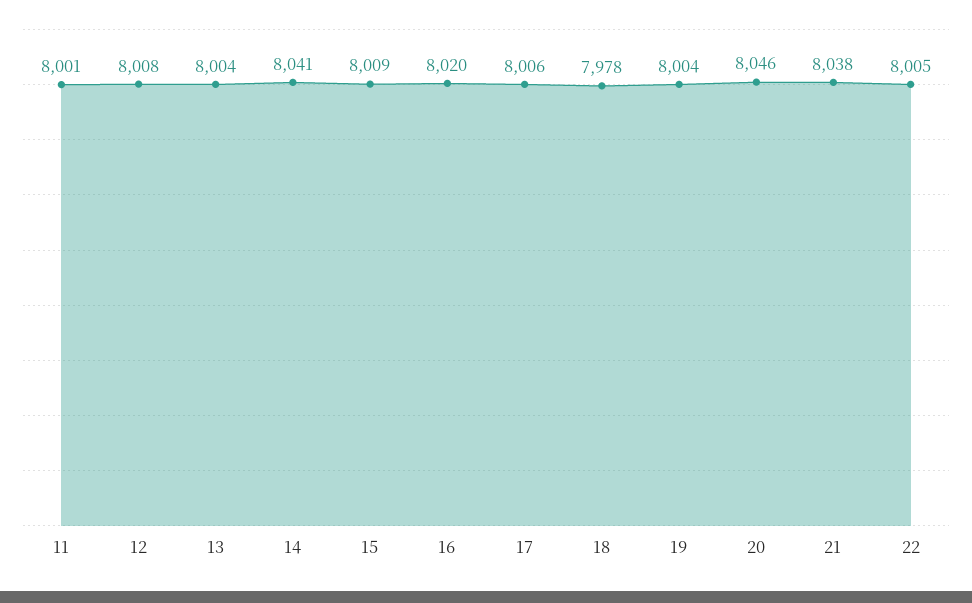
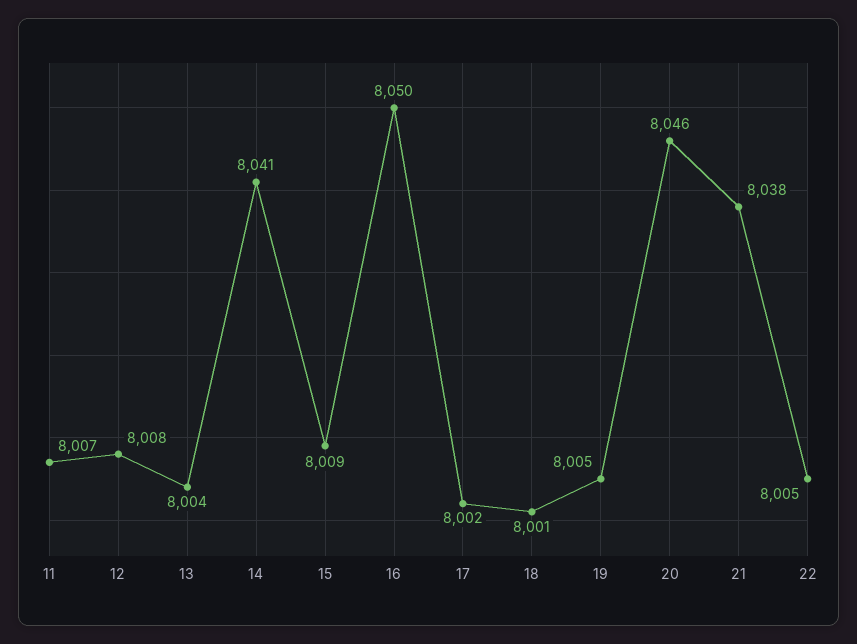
  {
-   "11": 8001,
+   "11": 8007,
    "12": 8008,
    "13": 8004,
    "14": 8041,
    "15": 8009,
-   "16": 8020,
+   "16": 8050,
-   "17": 8006,
+   "17": 8002,
-   "18": 7978,
+   "18": 8001,
-   "19": 8004,
+   "19": 8005,
    "20": 8046,
    "21": 8038,
    "22": 8005
  }

